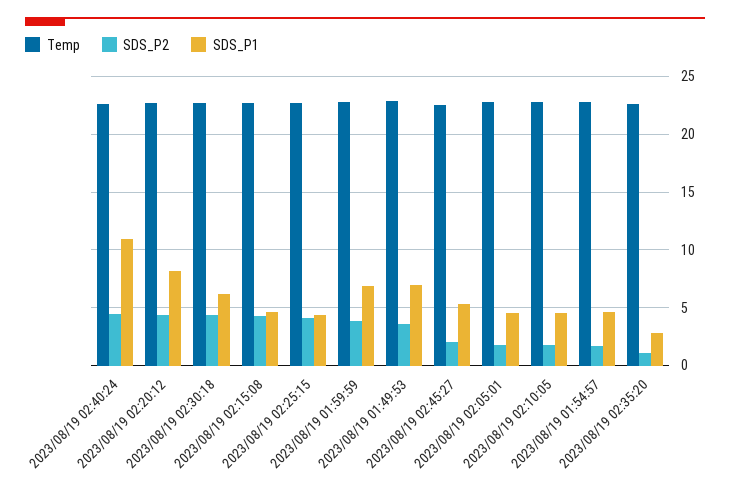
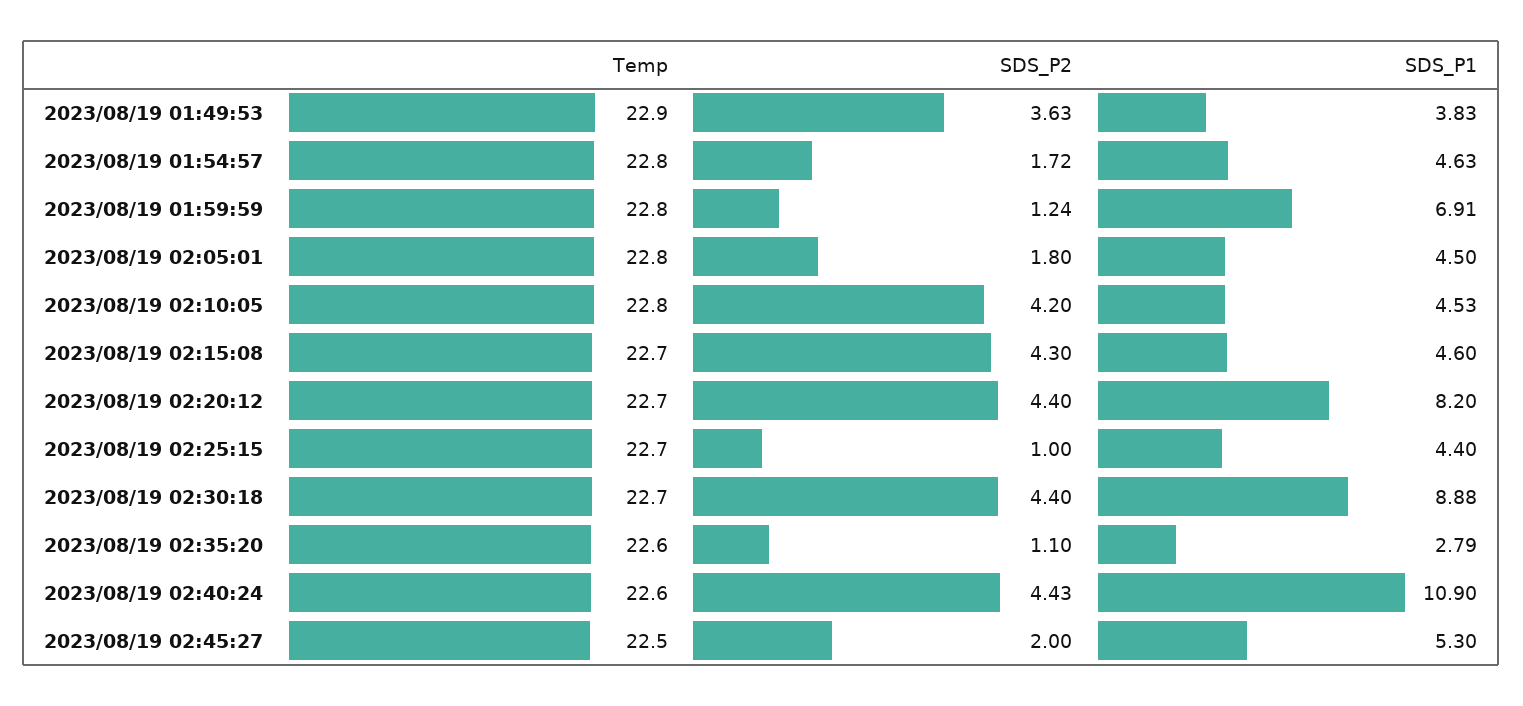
  {
    "Temp": {
      "2023/08/19 02:40:24": 22.6,
      "2023/08/19 02:20:12": 22.7,
      "2023/08/19 02:30:18": 22.7,
      "2023/08/19 02:15:08": 22.7,
      "2023/08/19 02:25:15": 22.7,
      "2023/08/19 01:59:59": 22.8,
      "2023/08/19 01:49:53": 22.9,
      "2023/08/19 02:45:27": 22.5,
      "2023/08/19 02:05:01": 22.8,
      "2023/08/19 02:10:05": 22.8,
      "2023/08/19 01:54:57": 22.8,
      "2023/08/19 02:35:20": 22.6
    },
    "SDS_P2": {
      "2023/08/19 02:40:24": 4.43,
      "2023/08/19 02:20:12": 4.4,
      "2023/08/19 02:30:18": 4.4,
      "2023/08/19 02:15:08": 4.3,
-     "2023/08/19 02:25:15": 4,
+     "2023/08/19 02:25:15": 1,
-     "2023/08/19 01:59:59": 4,
+     "2023/08/19 01:59:59": 1.24,
      "2023/08/19 01:49:53": 3.63,
      "2023/08/19 02:45:27": 2,
      "2023/08/19 02:05:01": 1.8,
-     "2023/08/19 02:10:05": 2,
+     "2023/08/19 02:10:05": 4.2,
      "2023/08/19 01:54:57": 1.72,
      "2023/08/19 02:35:20": 1.1
    },
    "SDS_P1": {
      "2023/08/19 02:40:24": 10.9,
      "2023/08/19 02:20:12": 8.2,
-     "2023/08/19 02:30:18": 6,
+     "2023/08/19 02:30:18": 8.88,
      "2023/08/19 02:15:08": 4.6,
      "2023/08/19 02:25:15": 4.4,
      "2023/08/19 01:59:59": 6.91,
-     "2023/08/19 01:49:53": 7,
+     "2023/08/19 01:49:53": 3.83,
      "2023/08/19 02:45:27": 5.3,
      "2023/08/19 02:05:01": 4.5,
      "2023/08/19 02:10:05": 4.53,
      "2023/08/19 01:54:57": 4.63,
      "2023/08/19 02:35:20": 2.79
    }
  }

